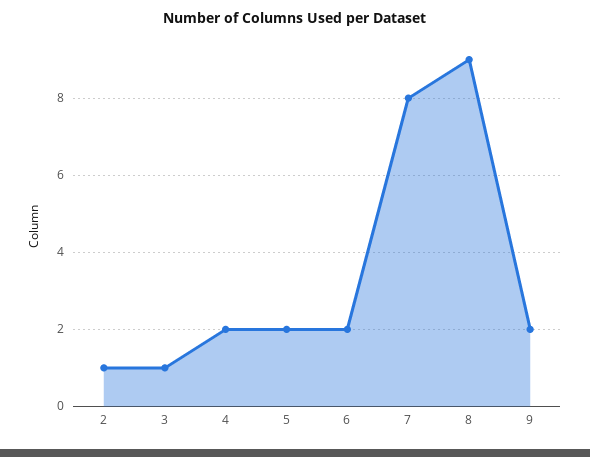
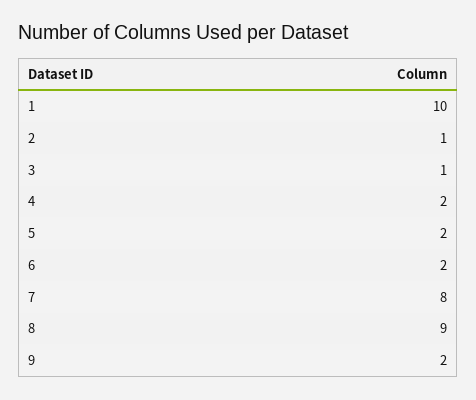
  {
    "2": 1,
    "3": 1,
    "4": 2,
    "5": 2,
    "6": 2,
    "7": 8,
    "8": 9,
-   "9": 2
+   "9": 2,
+   "1": 10
  }

